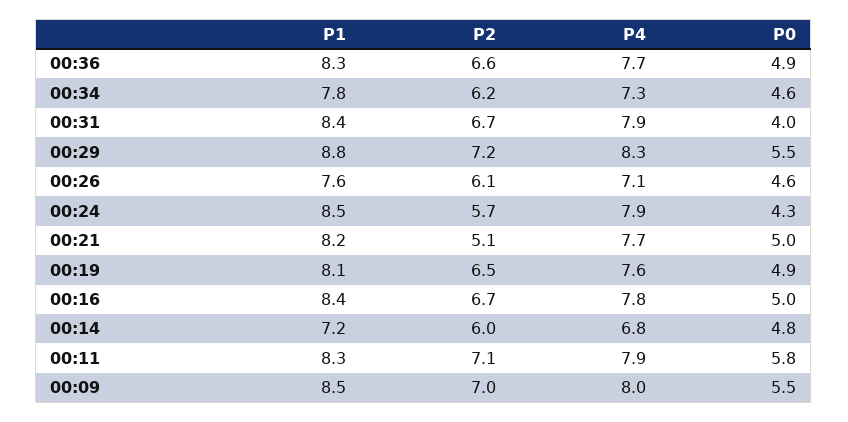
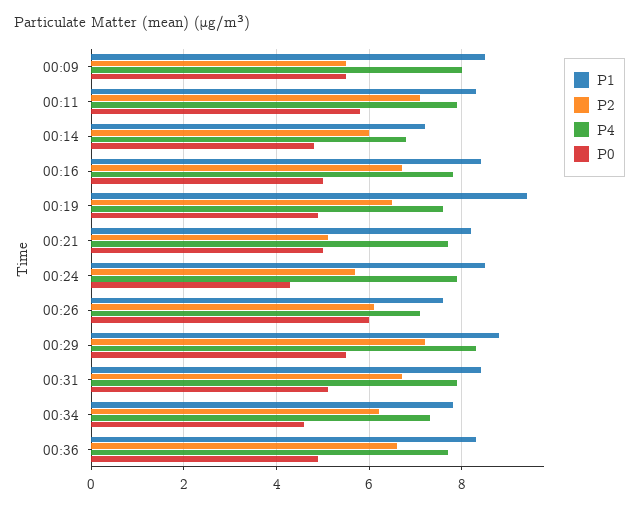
  {
    "P1": {
      "00:36": 8.3,
      "00:34": 7.8,
      "00:31": 8.4,
      "00:29": 8.8,
      "00:26": 7.6,
      "00:24": 8.5,
      "00:21": 8.2,
-     "00:19": 8.1,
+     "00:19": 9.5,
      "00:16": 8.4,
      "00:14": 7.2,
      "00:11": 8.3,
      "00:09": 8.5
    },
    "P2": {
      "00:36": 6.6,
      "00:34": 6.2,
      "00:31": 6.7,
      "00:29": 7.2,
      "00:26": 6.1,
      "00:24": 5.7,
      "00:21": 5.1,
      "00:19": 6.5,
      "00:16": 6.7,
      "00:14": 6,
      "00:11": 7.1,
-     "00:09": 7
+     "00:09": 5.5
    },
    "P4": {
      "00:36": 7.7,
      "00:34": 7.3,
      "00:31": 7.9,
      "00:29": 8.3,
      "00:26": 7.1,
      "00:24": 7.9,
      "00:21": 7.7,
      "00:19": 7.6,
      "00:16": 7.8,
      "00:14": 6.8,
      "00:11": 7.9,
      "00:09": 8
    },
    "P0": {
      "00:36": 4.9,
      "00:34": 4.6,
-     "00:31": 4,
+     "00:31": 5,
      "00:29": 5.5,
-     "00:26": 4.6,
+     "00:26": 6,
      "00:24": 4.3,
      "00:21": 5,
      "00:19": 4.9,
      "00:16": 5,
      "00:14": 4.8,
      "00:11": 5.8,
      "00:09": 5.5
    }
  }

